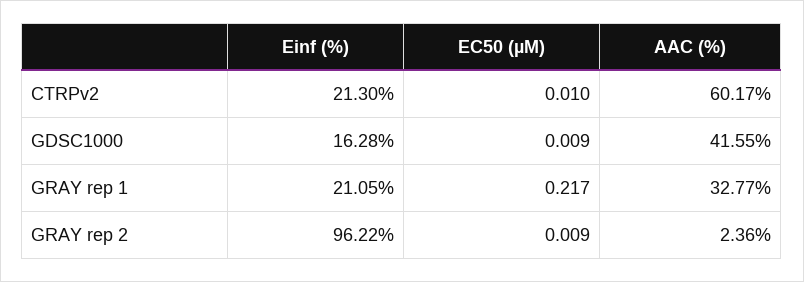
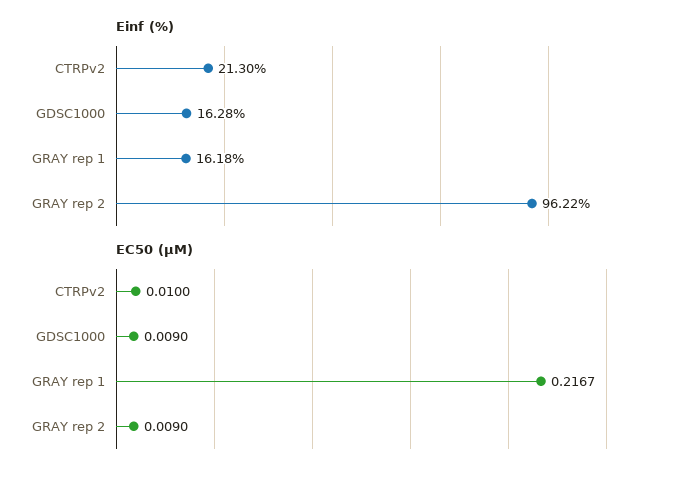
  {
    "Einf (%)": {
      "CTRPv2": 21.3,
      "GDSC1000": 16.28,
-     "GRAY rep 1": 21.05,
+     "GRAY rep 1": 16.18,
      "GRAY rep 2": 96.22
    },
    "EC50 (µM)": {
      "CTRPv2": 0.01,
      "GDSC1000": 0.009,
-     "GRAY rep 1": 0.217,
+     "GRAY rep 1": 0.2167,
      "GRAY rep 2": 0.009
-   },
+   }
-   "AAC (%)": {
-     "CTRPv2": 60.17,
-     "GDSC1000": 41.55,
-     "GRAY rep 1": 32.77,
-     "GRAY rep 2": 2.36
-   }
  }

